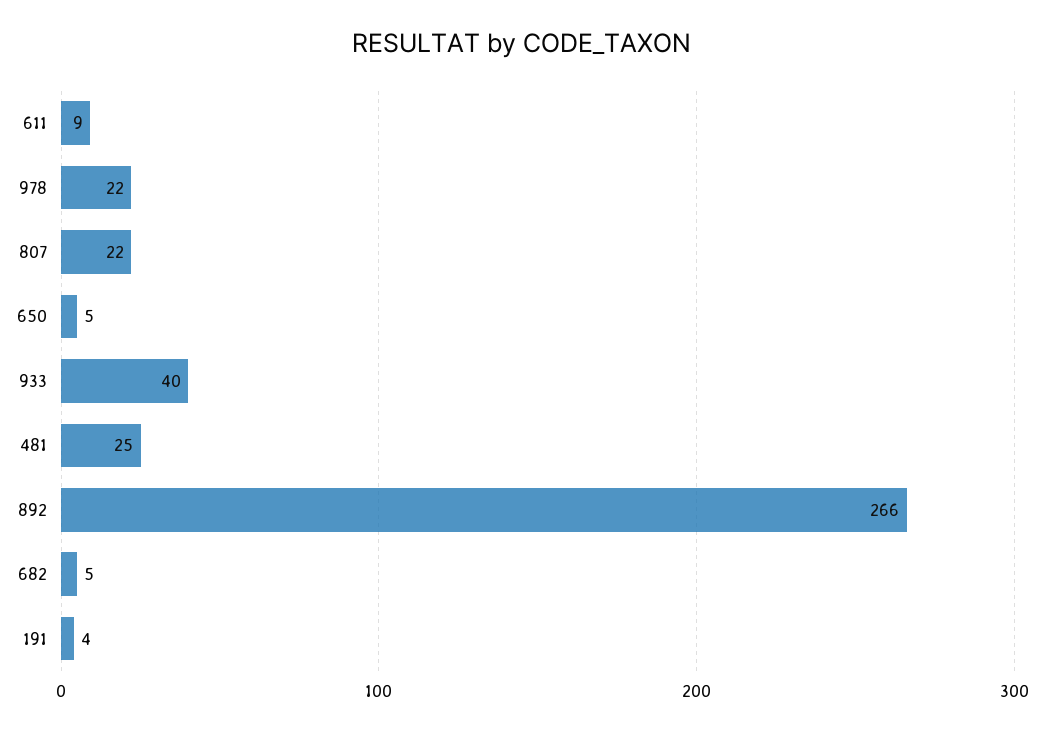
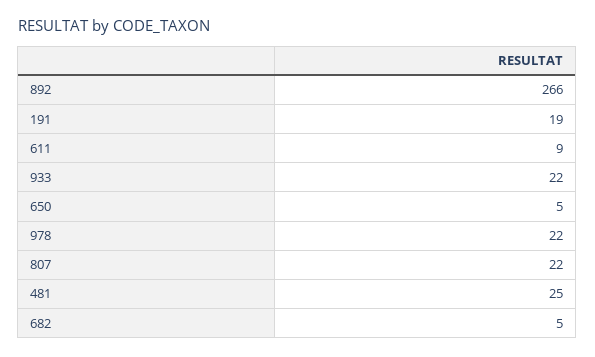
  {
    "611": 9,
    "978": 22,
    "807": 22,
    "650": 5,
-   "933": 40,
+   "933": 22,
    "481": 25,
    "892": 266,
    "682": 5,
-   "191": 4
+   "191": 19
  }

